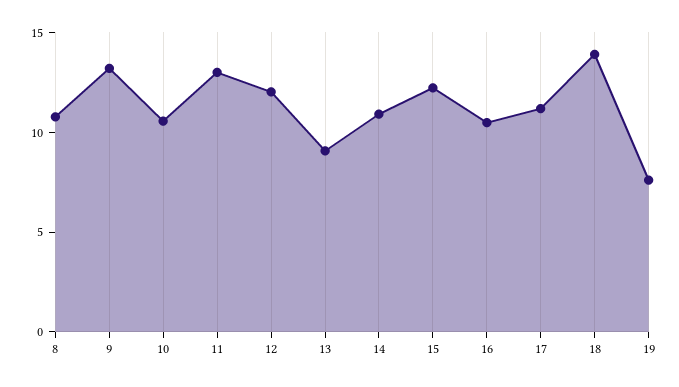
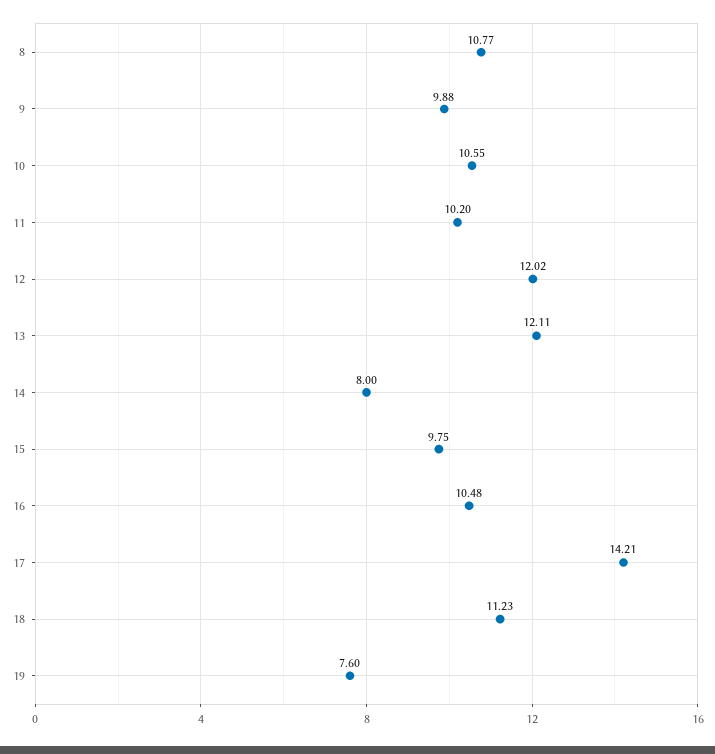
  {
    "8": 10.77,
-   "9": 13,
+   "9": 9.88,
    "10": 10.55,
-   "11": 13,
+   "11": 10.2,
    "12": 12.02,
-   "13": 9,
+   "13": 12.11,
-   "14": 11,
+   "14": 8,
-   "15": 12,
+   "15": 9.75,
    "16": 10.48,
-   "17": 11,
+   "17": 14.21,
-   "18": 14,
+   "18": 11.23,
    "19": 7.6
  }

